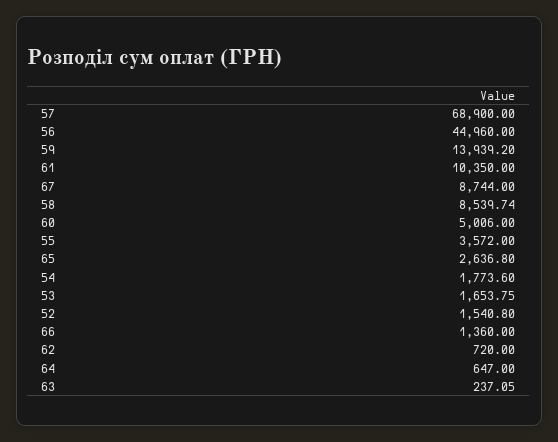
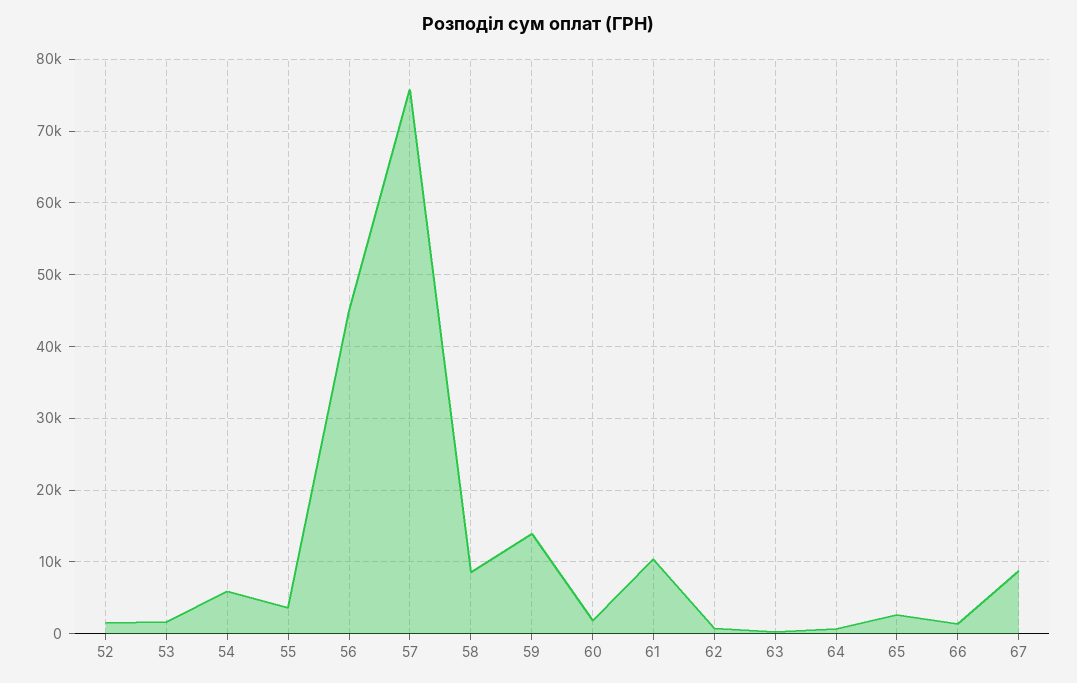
  {
-   "57": 68900,
+   "57": 76000,
    "56": 44960,
    "59": 13939.2,
    "61": 10350,
    "67": 8744,
    "58": 8539.74,
-   "60": 5006,
+   "60": 2000,
    "55": 3572,
    "65": 2636.8,
-   "54": 1773.6,
+   "54": 6000,
    "53": 1653.75,
    "52": 1540.8,
    "66": 1360,
    "62": 720,
    "64": 647,
    "63": 237.05
  }

